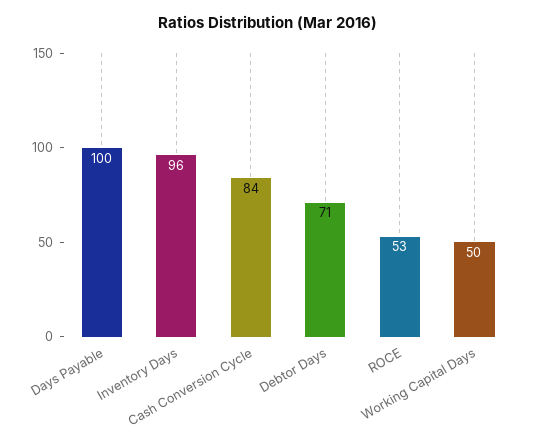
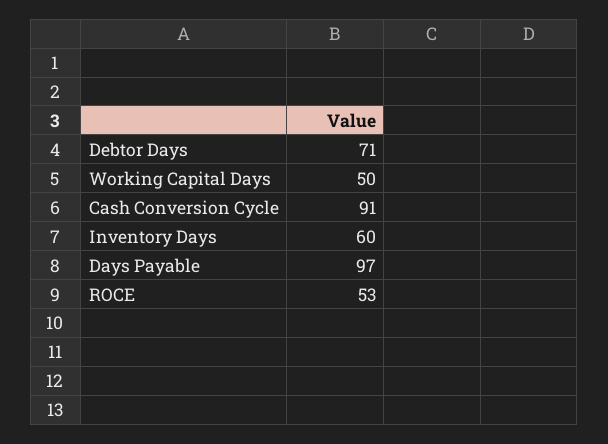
  {
-   "Days Payable": 100,
+   "Days Payable": 97,
-   "Inventory Days": 96,
+   "Inventory Days": 60,
-   "Cash Conversion Cycle": 84,
+   "Cash Conversion Cycle": 91,
    "Debtor Days": 71,
    "ROCE": 53,
    "Working Capital Days": 50
  }

